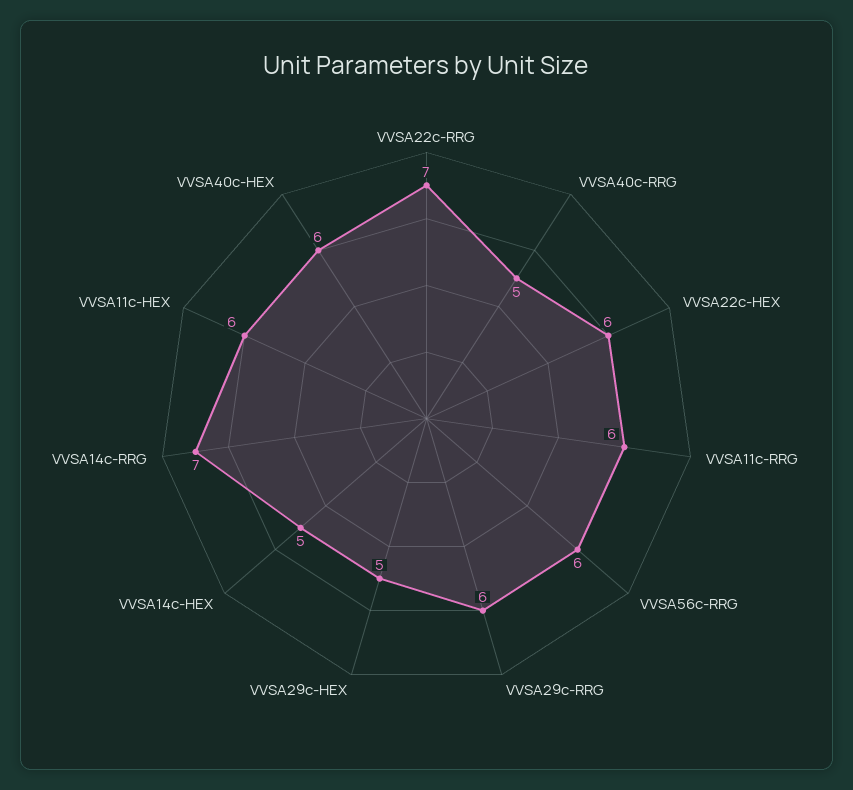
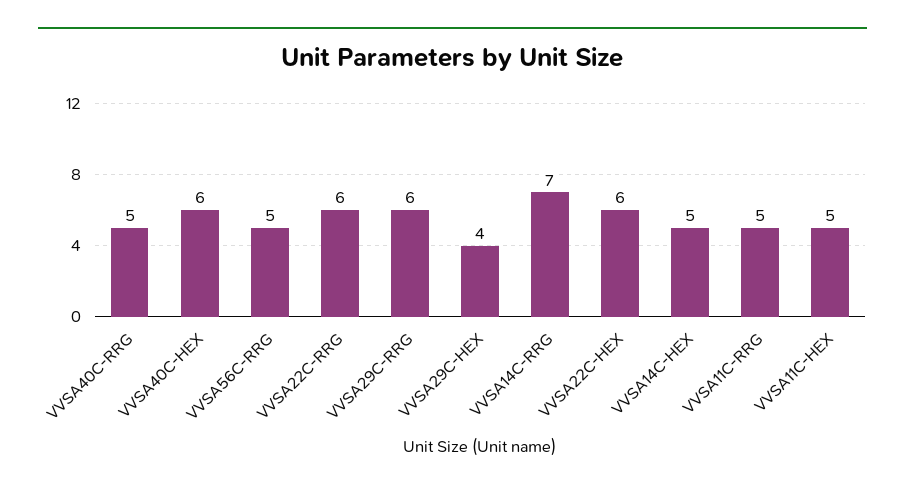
  {
-   "VVSA22c-RRG": 7,
+   "VVSA22c-RRG": 6,
    "VVSA40c-RRG": 5,
    "VVSA22c-HEX": 6,
-   "VVSA11c-RRG": 6,
+   "VVSA11c-RRG": 5,
-   "VVSA56c-RRG": 6,
+   "VVSA56c-RRG": 5,
    "VVSA29c-RRG": 6,
-   "VVSA29c-HEX": 5,
+   "VVSA29c-HEX": 4,
    "VVSA14c-HEX": 5,
    "VVSA14c-RRG": 7,
-   "VVSA11c-HEX": 6,
+   "VVSA11c-HEX": 5,
    "VVSA40c-HEX": 6
  }

